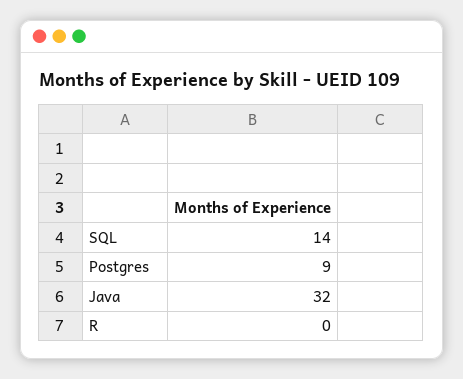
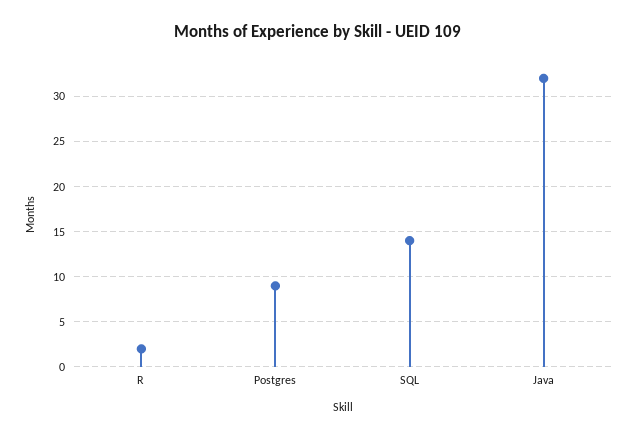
  {
    "SQL": 14,
    "Postgres": 9,
    "Java": 32,
-   "R": 0
+   "R": 2
  }

